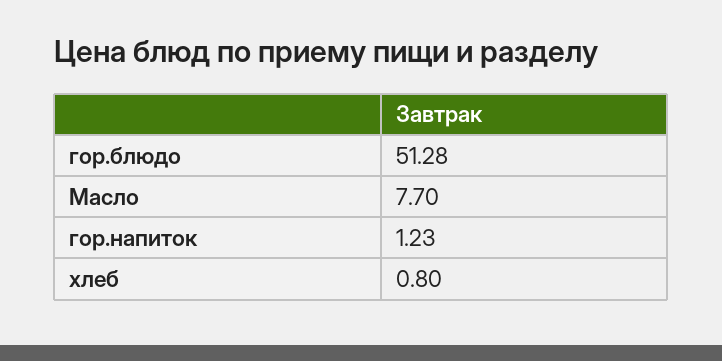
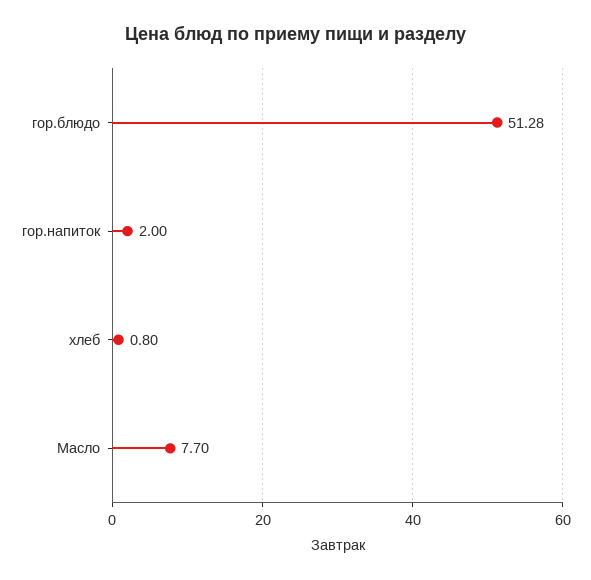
  {
    "гор.блюдо": 51.28,
    "Масло": 7.7,
-   "гор.напиток": 1.23,
+   "гор.напиток": 2,
    "хлеб": 0.8
  }

